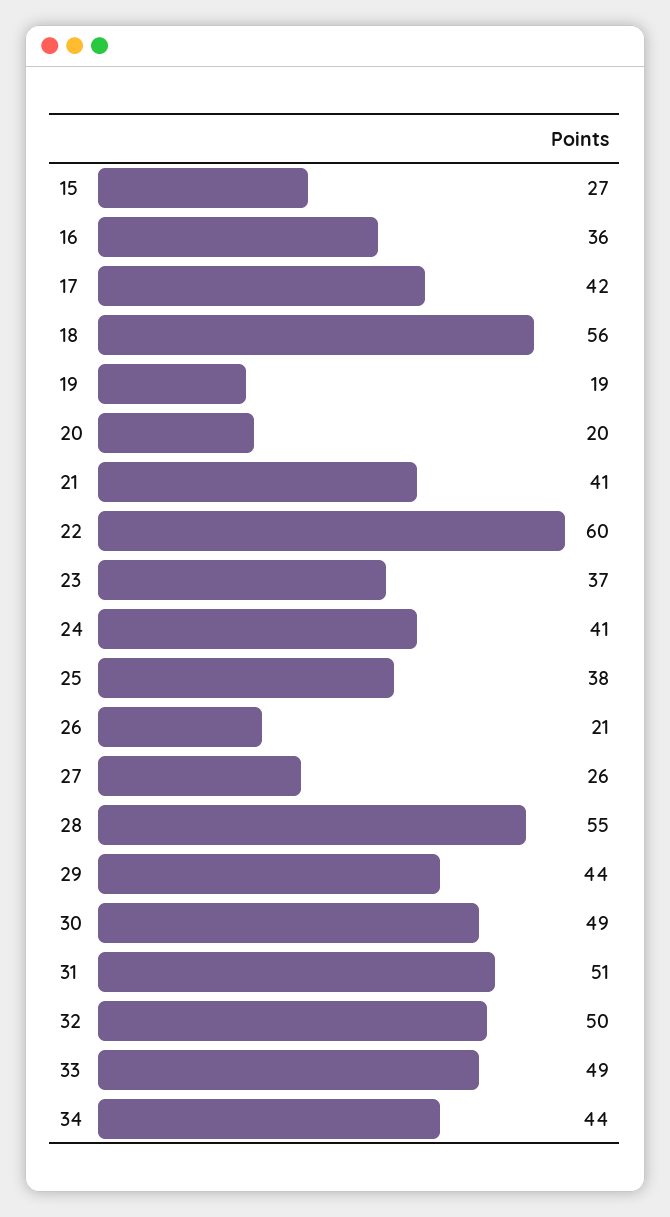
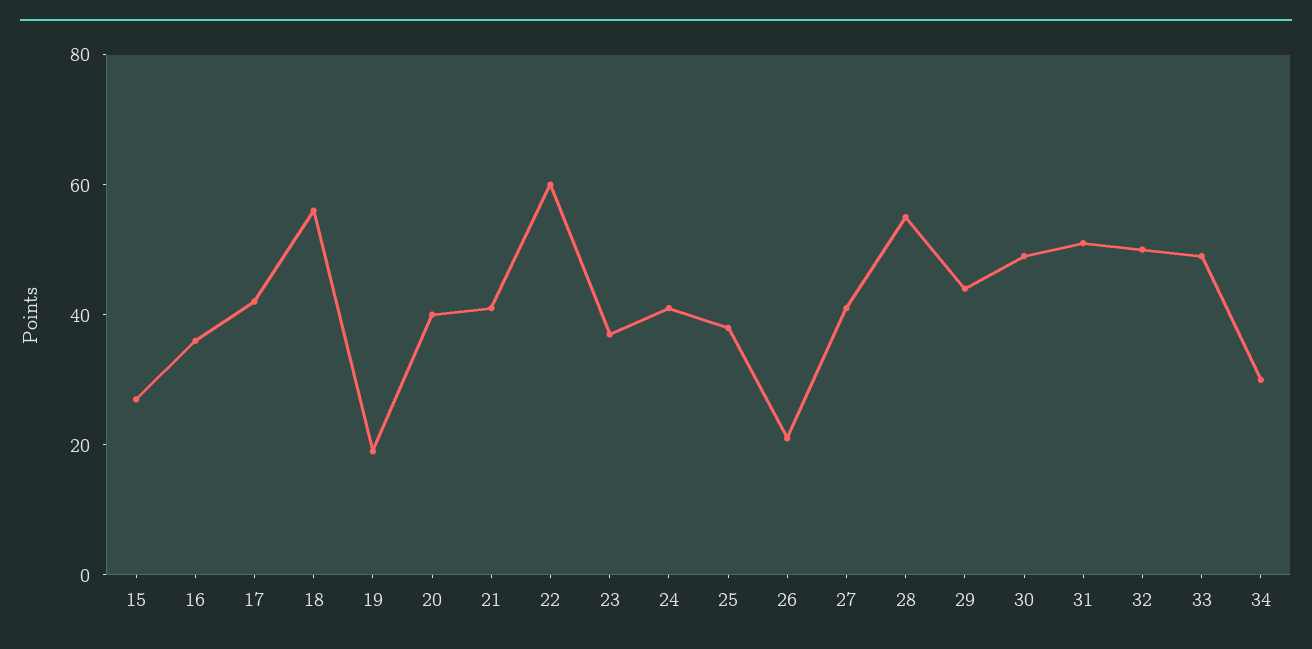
  {
    "15": 27,
    "16": 36,
    "17": 42,
    "18": 56,
    "19": 19,
-   "20": 20,
+   "20": 40,
    "21": 41,
    "22": 60,
    "23": 37,
    "24": 41,
    "25": 38,
    "26": 21,
-   "27": 26,
+   "27": 40,
    "28": 55,
    "29": 44,
    "30": 49,
    "31": 51,
    "32": 50,
    "33": 49,
-   "34": 44
+   "34": 30
  }

